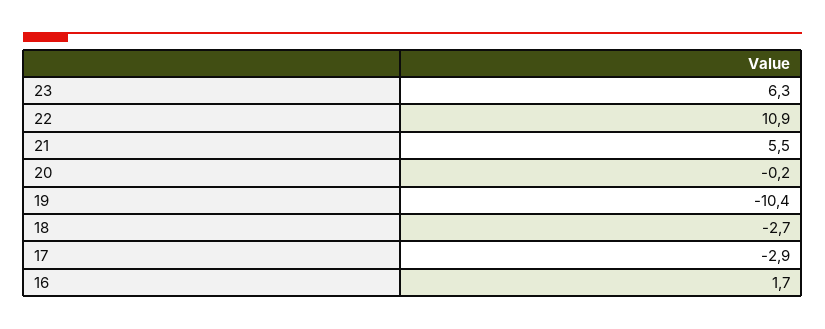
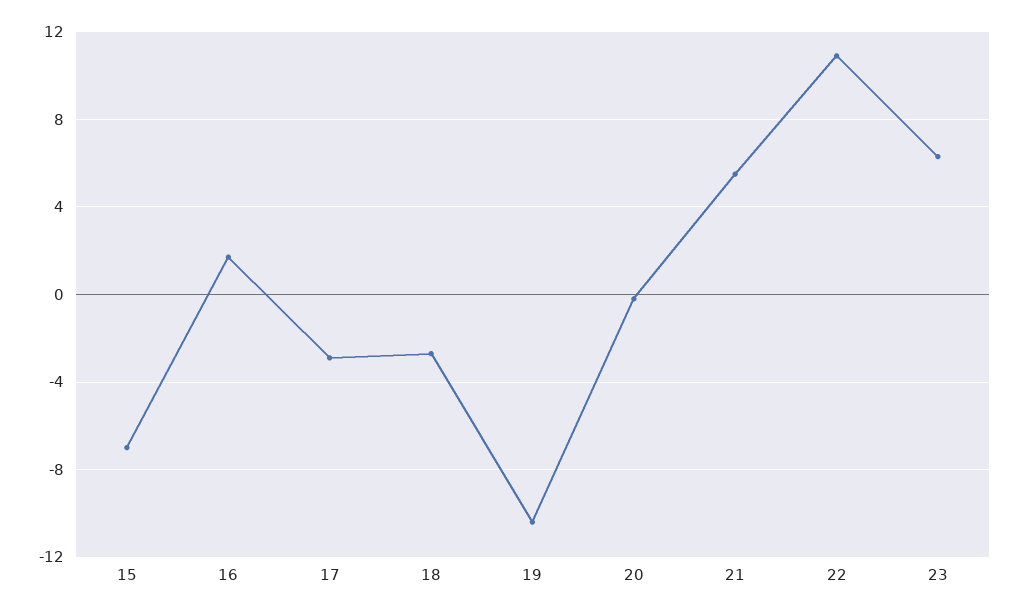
  {
    "23": 6.3,
    "22": 10.9,
    "21": 5.5,
    "20": -0.2,
    "19": -10.4,
    "18": -2.7,
    "17": -2.9,
-   "16": 1.7
+   "16": 1.7,
+   "15": -7
  }

